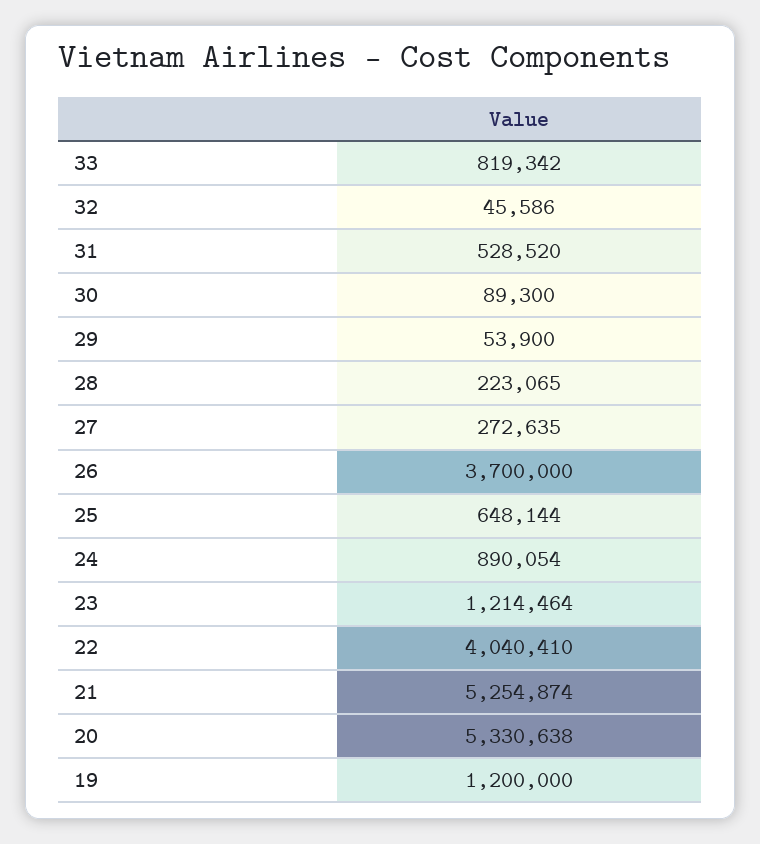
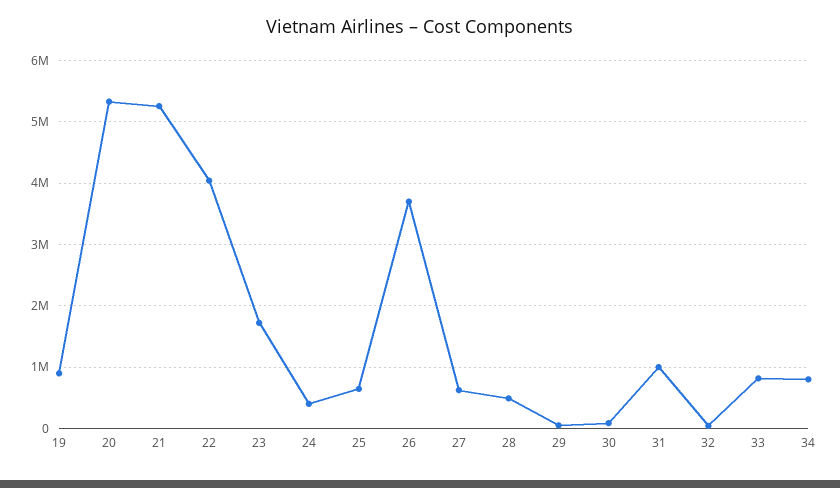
  {
    "33": 819342,
    "32": 45586,
-   "31": 528520,
+   "31": 1000000,
    "30": 89300,
    "29": 53900,
-   "28": 223065,
+   "28": 500000,
-   "27": 272635,
+   "27": 600000,
    "26": 3700000,
    "25": 648144,
-   "24": 890054,
+   "24": 400000,
-   "23": 1214464,
+   "23": 1700000,
    "22": 4040410,
    "21": 5254874,
    "20": 5330638,
-   "19": 1200000
+   "19": 900000,
+   "34": 800000
  }

